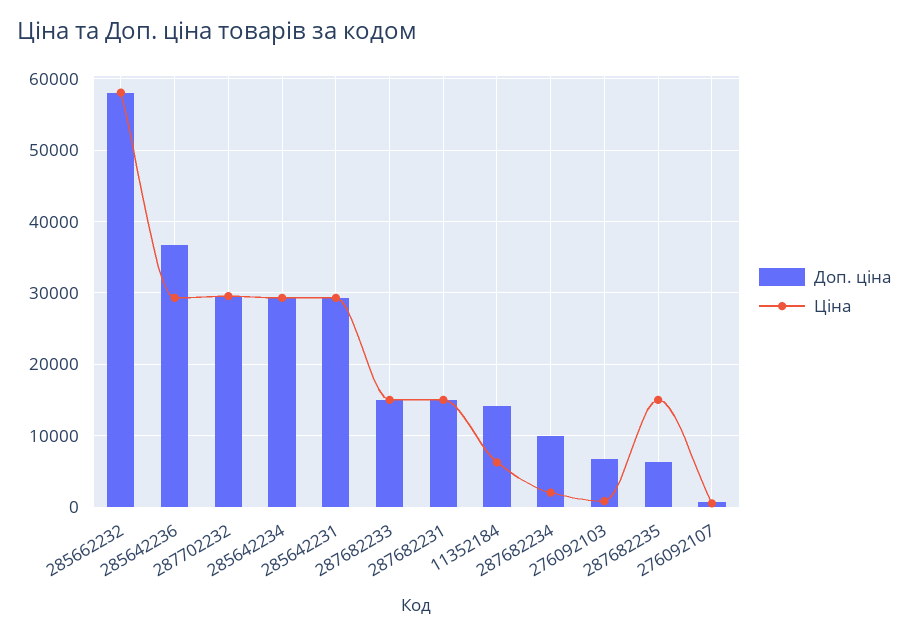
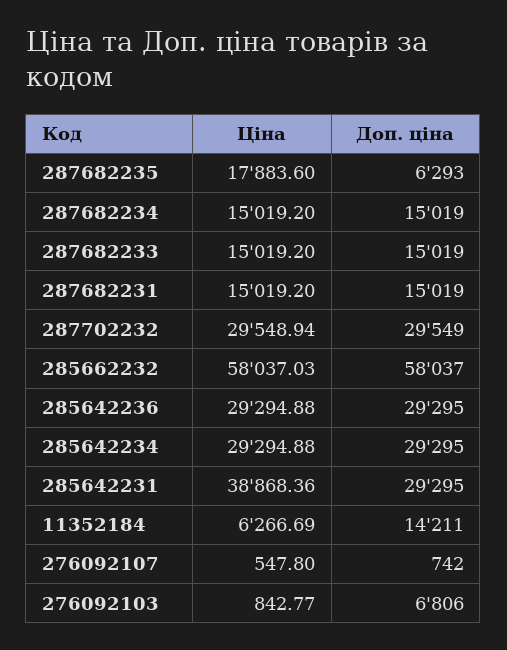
  {
    "Доп. ціна": {
      "285662232": 58037,
-     "285642236": 37000,
+     "285642236": 29295,
      "287702232": 29549,
      "285642234": 29295,
      "285642231": 29295,
      "287682233": 15019,
      "287682231": 15019,
      "11352184": 14211,
-     "287682234": 10000,
+     "287682234": 15019,
      "276092103": 6806,
      "287682235": 6293,
      "276092107": 742
    },
    "Ціна": {
      "285662232": 58037.03,
      "285642236": 29294.88,
      "287702232": 29548.94,
      "285642234": 29294.88,
-     "285642231": 29000,
+     "285642231": 38868.36,
      "287682233": 15019.2,
      "287682231": 15019.2,
      "11352184": 6266.69,
-     "287682234": 2000,
+     "287682234": 15019.2,
      "276092103": 842.77,
-     "287682235": 15000,
+     "287682235": 17883.6,
      "276092107": 547.8
    }
  }

